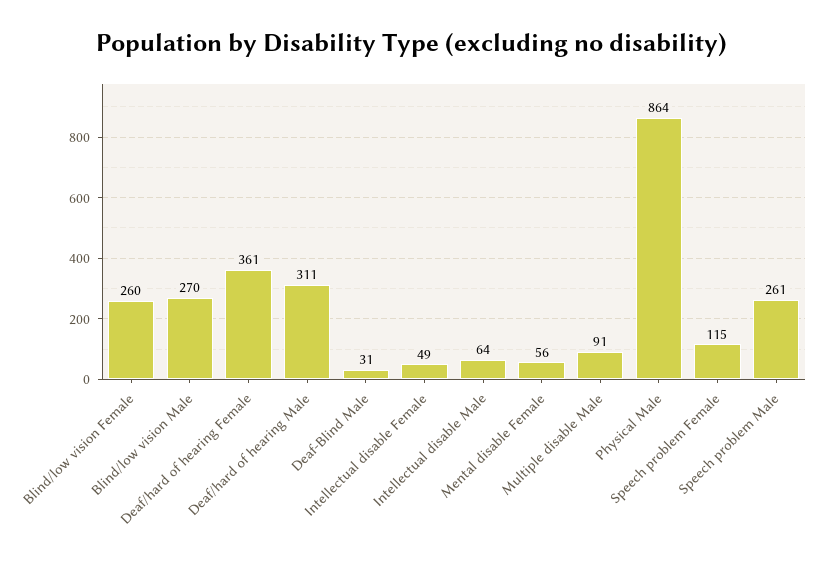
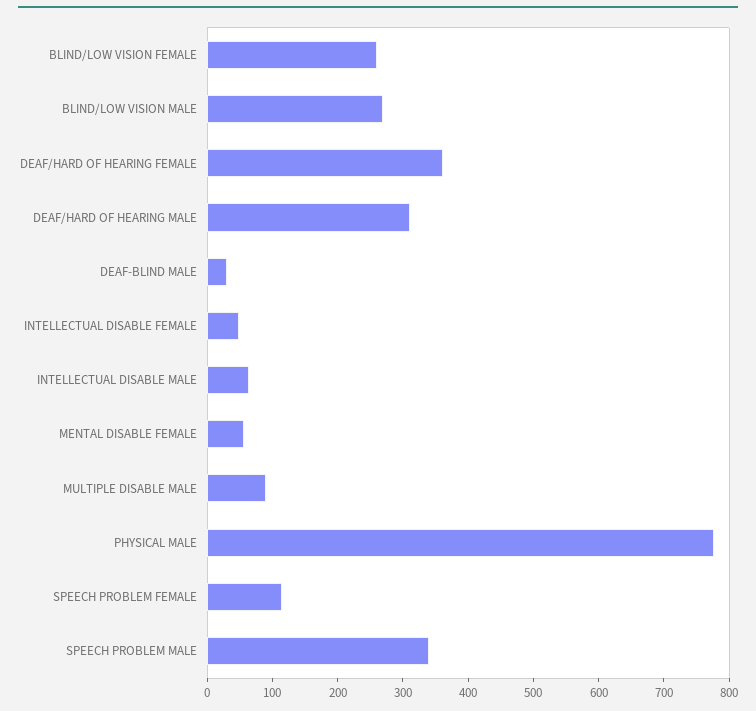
  {
    "Blind/low vision Female": 260,
    "Blind/low vision Male": 270,
    "Deaf/hard of hearing Female": 361,
    "Deaf/hard of hearing Male": 311,
    "Deaf-Blind Male": 31,
    "Intellectual disable Female": 49,
    "Intellectual disable Male": 64,
    "Mental disable Female": 56,
    "Multiple disable Male": 91,
-   "Physical Male": 864,
+   "Physical Male": 780,
    "Speech problem Female": 115,
-   "Speech problem Male": 261
+   "Speech problem Male": 340
  }

